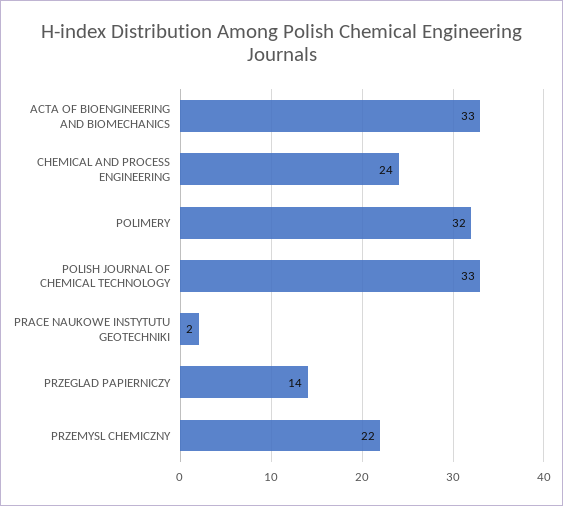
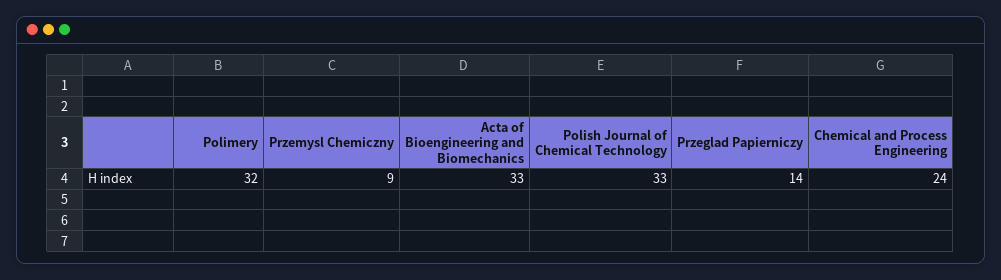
  {
    "ACTA OF BIOENGINEERING AND BIOMECHANICS": 33,
    "CHEMICAL AND PROCESS ENGINEERING": 24,
    "POLIMERY": 32,
    "POLISH JOURNAL OF CHEMICAL TECHNOLOGY": 33,
-   "PRACE NAUKOWE INSTYTUTU GEOTECHNIKI": 2,
    "PRZEGLAD PAPIERNICZY": 14,
-   "PRZEMYSL CHEMICZNY": 22
+   "PRZEMYSL CHEMICZNY": 9
  }

